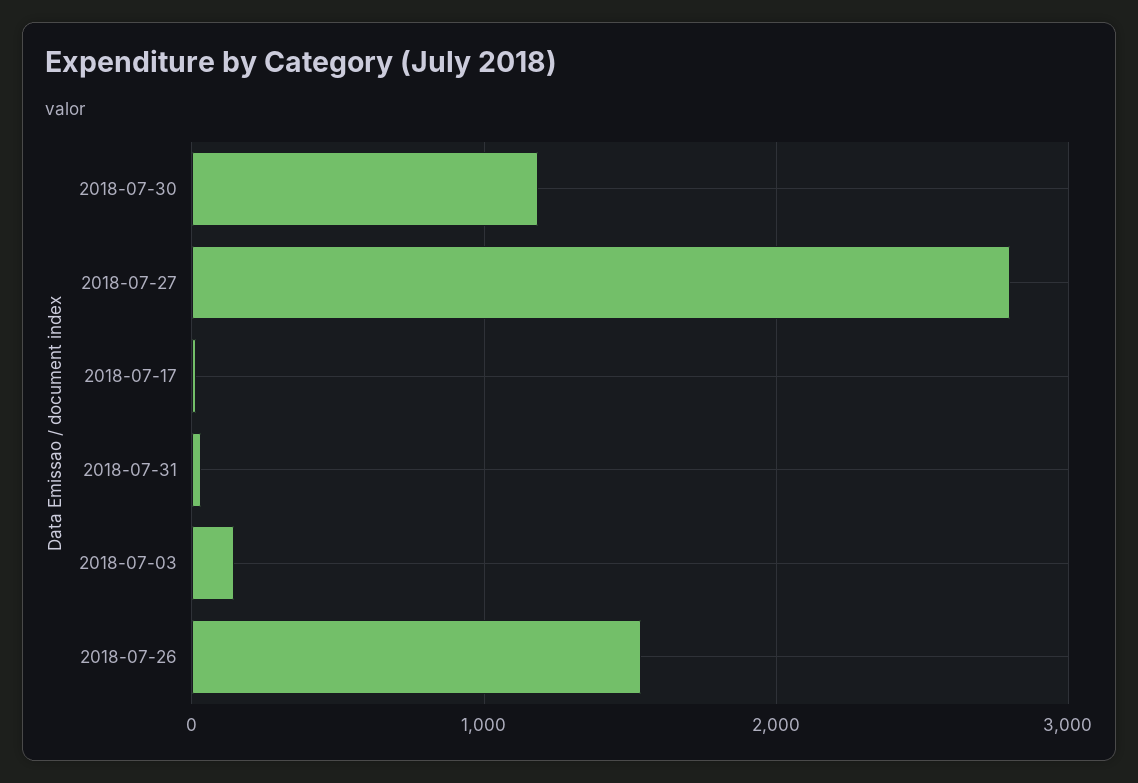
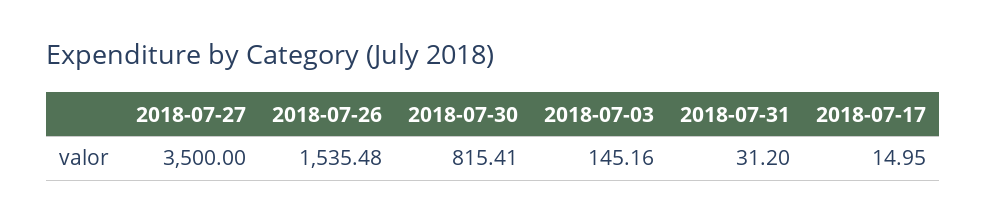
  {
-   "2018-07-30": 1200,
+   "2018-07-30": 815.41,
-   "2018-07-27": 2800,
+   "2018-07-27": 3500,
    "2018-07-17": 14.95,
    "2018-07-31": 31.2,
    "2018-07-03": 145.16,
    "2018-07-26": 1535.48
  }

